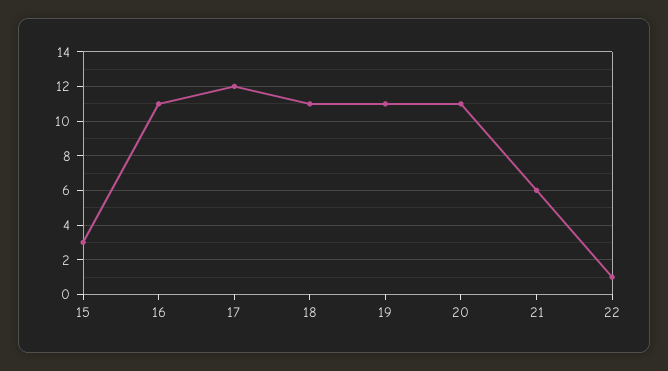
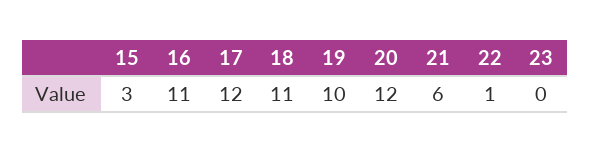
  {
    "15": 3,
    "16": 11,
    "17": 12,
    "18": 11,
-   "19": 11,
+   "19": 10,
-   "20": 11,
+   "20": 12,
    "21": 6,
-   "22": 1
+   "22": 1,
+   "23": 0
  }

